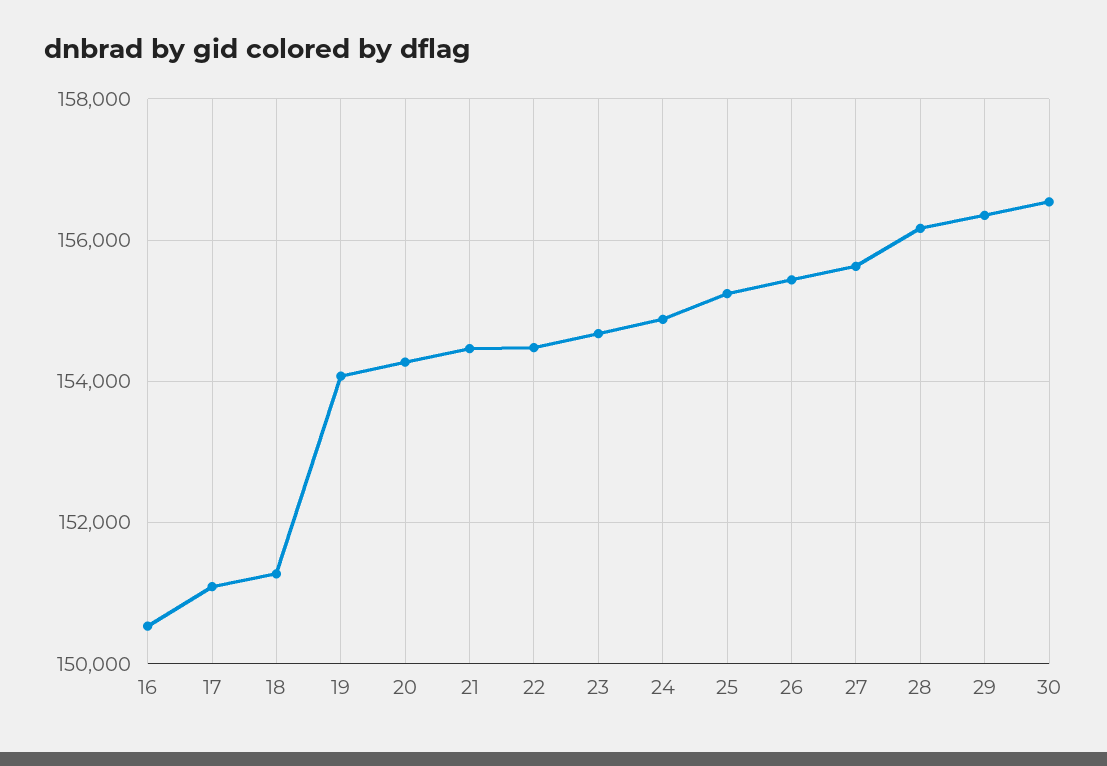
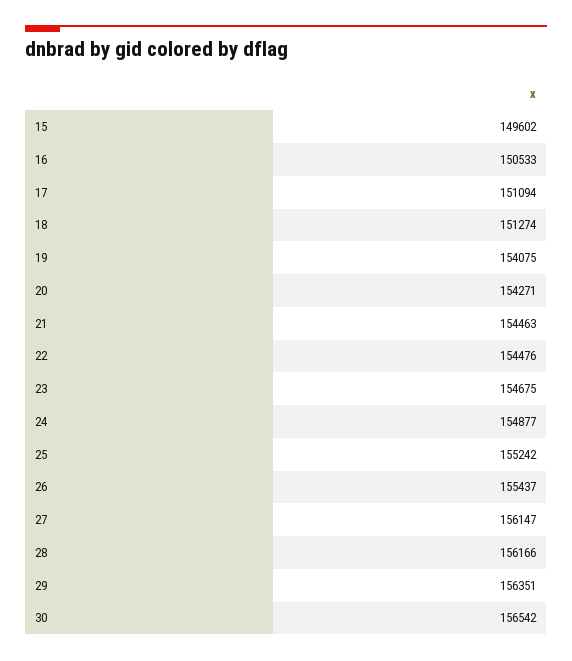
  {
    "16": 150533,
    "17": 151094,
    "18": 151274,
    "19": 154075,
    "20": 154271,
    "21": 154463,
    "22": 154476,
    "23": 154675,
    "24": 154877,
    "25": 155242,
    "26": 155437,
-   "27": 155600,
+   "27": 156147,
    "28": 156166,
    "29": 156351,
-   "30": 156542
+   "30": 156542,
+   "15": 149602
  }

